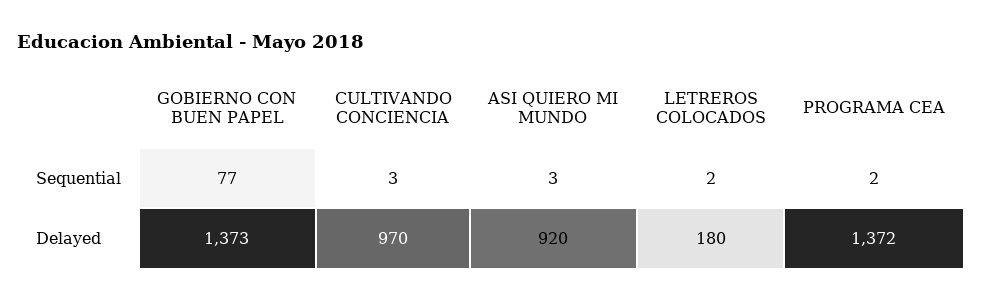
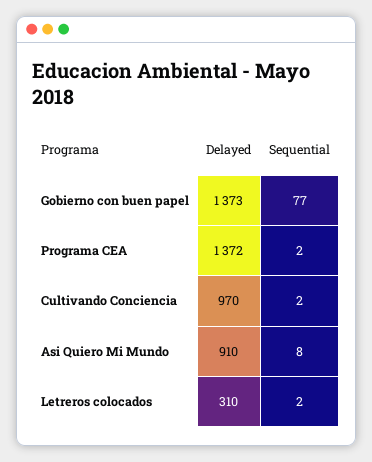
  {
    "GOBIERNO CON BUEN PAPEL": {
      "Sequential": 77,
      "Delayed": 1373
    },
    "CULTIVANDO CONCIENCIA": {
-     "Sequential": 3,
+     "Sequential": 2,
      "Delayed": 970
    },
    "ASI QUIERO MI MUNDO": {
-     "Sequential": 3,
+     "Sequential": 8,
-     "Delayed": 920
+     "Delayed": 910
    },
    "LETREROS COLOCADOS": {
      "Sequential": 2,
-     "Delayed": 180
+     "Delayed": 310
    },
    "PROGRAMA CEA": {
      "Sequential": 2,
      "Delayed": 1372
    }
  }

